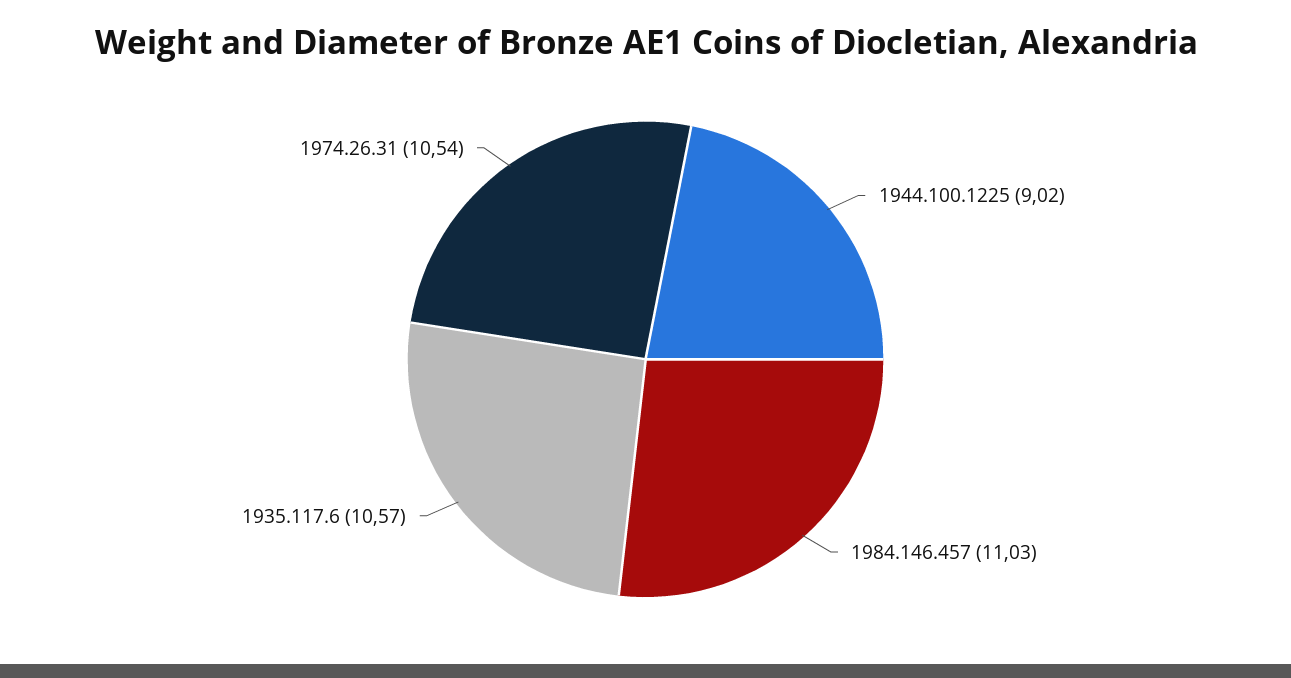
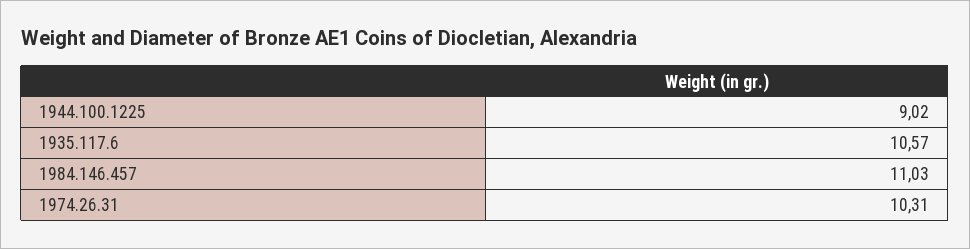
  {
    "1944.100.1225": 9.02,
    "1984.146.457": 11.03,
    "1935.117.6": 10.57,
-   "1974.26.31": 10.54
+   "1974.26.31": 10.31
  }

